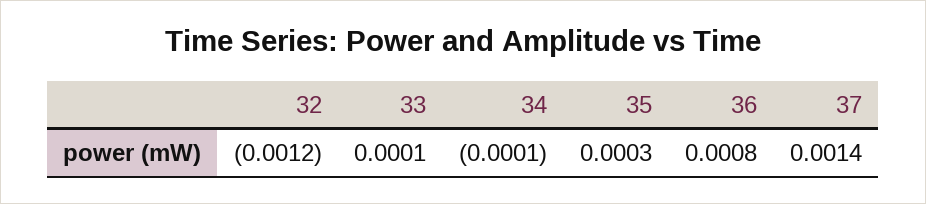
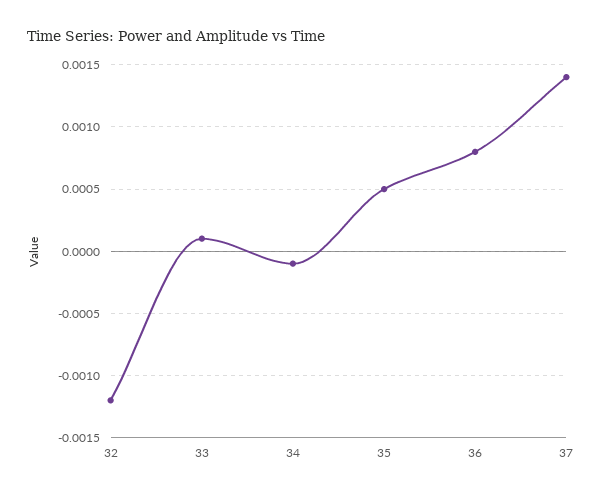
  {
    "32": -0.0012,
    "33": 0.0001,
    "34": -0.0001,
-   "35": 0.0003,
+   "35": 0.0005,
    "36": 0.0008,
    "37": 0.0014
  }

